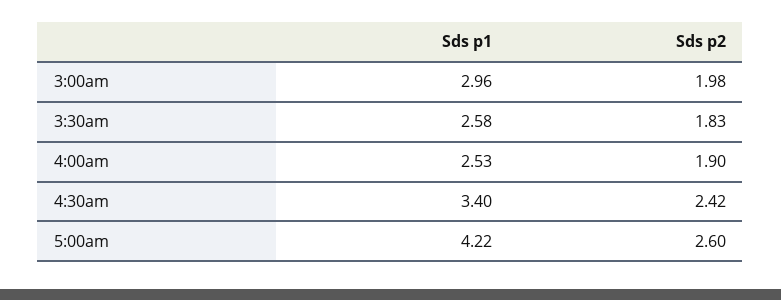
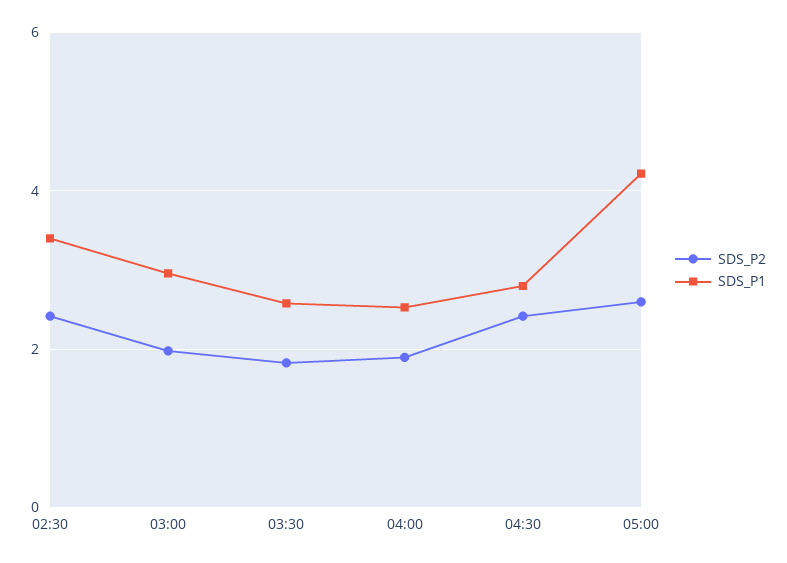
  {
    "Sds p1": {
      "3:00am": 2.96,
      "3:30am": 2.58,
      "4:00am": 2.53,
-     "4:30am": 3.4,
+     "4:30am": 2.8,
-     "5:00am": 4.22
+     "5:00am": 4.22,
+     "02:30": 3.4
    },
    "Sds p2": {
      "3:00am": 1.98,
      "3:30am": 1.83,
      "4:00am": 1.9,
      "4:30am": 2.42,
-     "5:00am": 2.6
+     "5:00am": 2.6,
+     "02:30": 2.4
    }
  }

